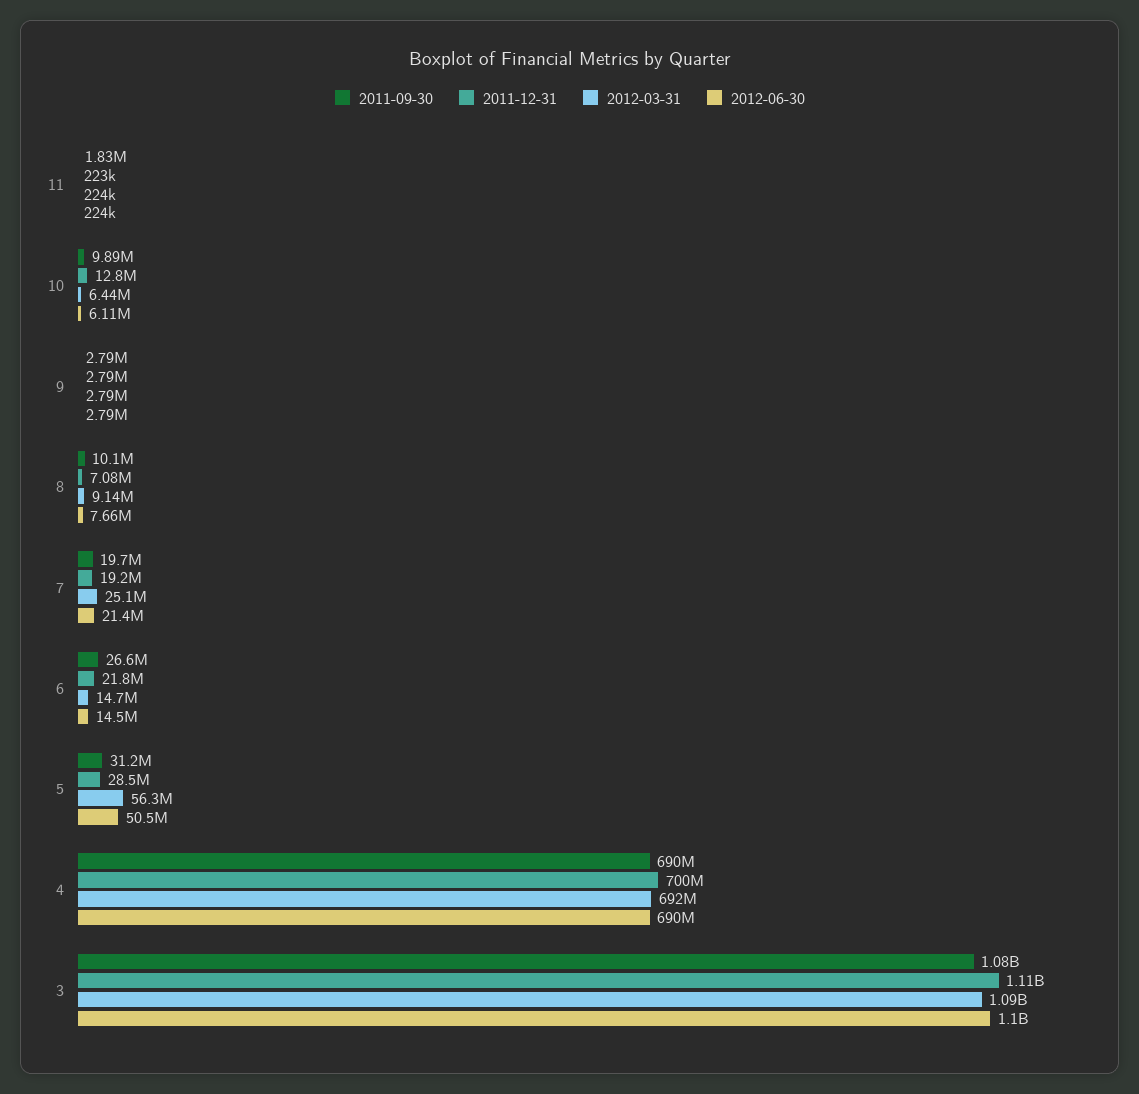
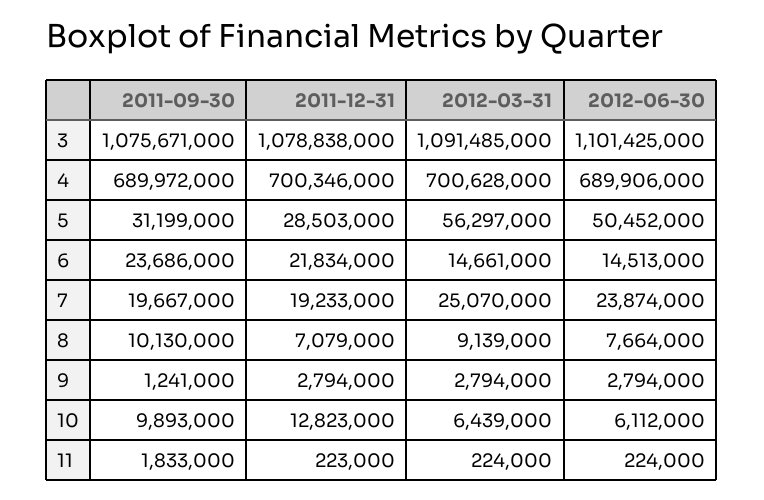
  {
    "2011-09-30": {
      "11": 1833000,
      "10": 9893000,
-     "9": 2790000,
+     "9": 1241000,
      "8": 10130000,
      "7": 19667000,
-     "6": 26600000,
+     "6": 23686000,
      "5": 31199000,
      "4": 689972000,
      "3": 1075671000
    },
    "2011-12-31": {
      "11": 223000,
      "10": 12823000,
      "9": 2794000,
      "8": 7079000,
      "7": 19233000,
      "6": 21834000,
      "5": 28503000,
      "4": 700346000,
-     "3": 1110000000
+     "3": 1078838000
    },
    "2012-03-31": {
      "11": 224000,
      "10": 6439000,
      "9": 2794000,
      "8": 9139000,
      "7": 25070000,
      "6": 14661000,
      "5": 56297000,
-     "4": 692000000,
+     "4": 700628000,
      "3": 1091485000
    },
    "2012-06-30": {
      "11": 224000,
      "10": 6112000,
      "9": 2794000,
      "8": 7664000,
-     "7": 21400000,
+     "7": 23874000,
      "6": 14513000,
      "5": 50452000,
      "4": 689906000,
      "3": 1101425000
    }
  }

